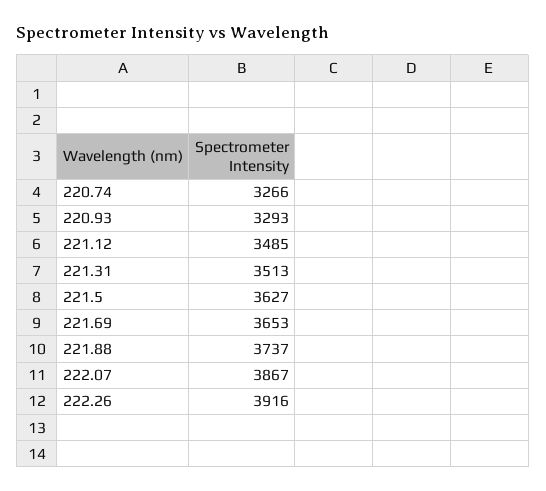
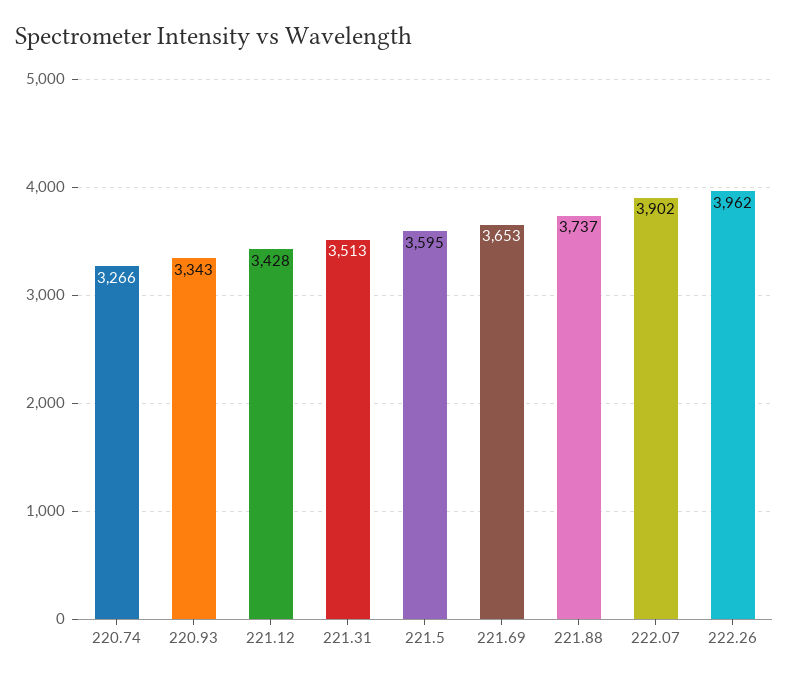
  {
    "220.74": 3266,
-   "220.93": 3293,
+   "220.93": 3343,
-   "221.12": 3485,
+   "221.12": 3428,
    "221.31": 3513,
-   "221.5": 3627,
+   "221.5": 3595,
    "221.69": 3653,
    "221.88": 3737,
-   "222.07": 3867,
+   "222.07": 3902,
-   "222.26": 3916
+   "222.26": 3962
  }

